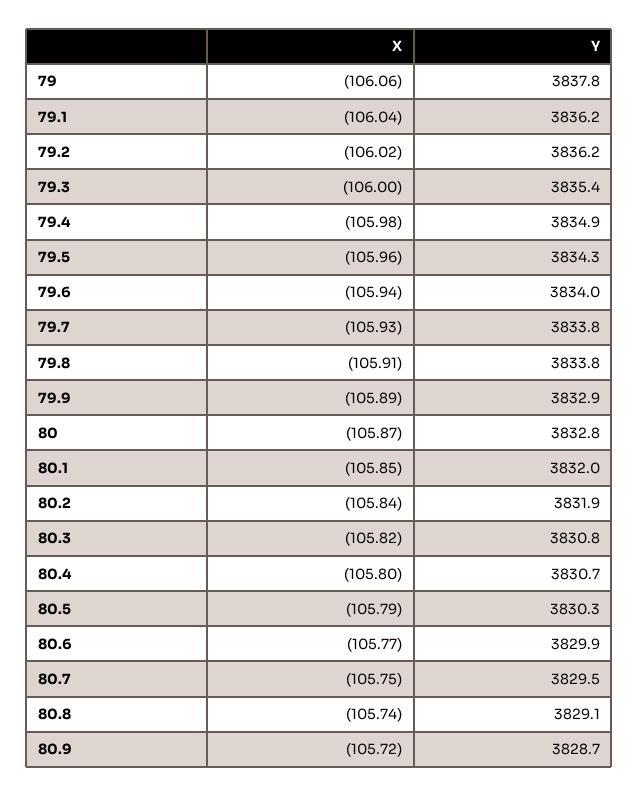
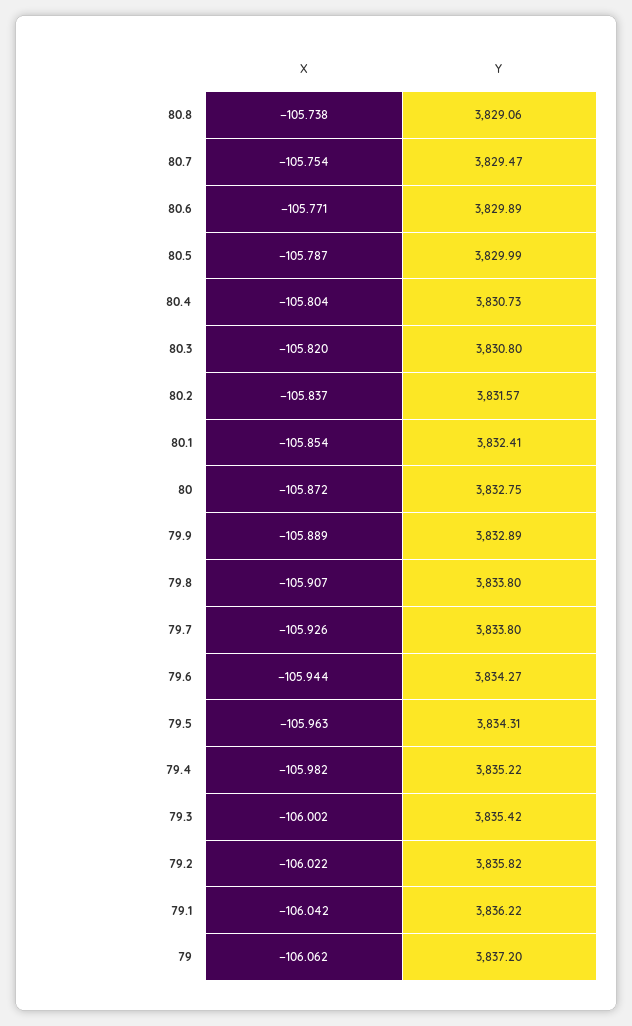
  {
    "X": {
      "79": -106.062,
      "79.1": -106.042,
      "79.2": -106.022,
      "79.3": -106.002,
      "79.4": -105.982,
      "79.5": -105.963,
      "79.6": -105.944,
      "79.7": -105.926,
      "79.8": -105.907,
      "79.9": -105.889,
      "80": -105.872,
      "80.1": -105.854,
      "80.2": -105.837,
      "80.3": -105.82,
      "80.4": -105.804,
      "80.5": -105.787,
      "80.6": -105.771,
      "80.7": -105.754,
-     "80.8": -105.738,
+     "80.8": -105.738
-     "80.9": -105.72
    },
    "Y": {
-     "79": 3837.8,
+     "79": 3837.2,
      "79.1": 3836.22,
-     "79.2": 3836.2,
+     "79.2": 3835.82,
      "79.3": 3835.42,
-     "79.4": 3834.9,
+     "79.4": 3835.22,
      "79.5": 3834.31,
-     "79.6": 3834,
+     "79.6": 3834.27,
      "79.7": 3833.8,
      "79.8": 3833.8,
      "79.9": 3832.89,
      "80": 3832.75,
-     "80.1": 3832,
+     "80.1": 3832.41,
-     "80.2": 3831.9,
+     "80.2": 3831.57,
      "80.3": 3830.8,
      "80.4": 3830.73,
-     "80.5": 3830.3,
+     "80.5": 3829.99,
      "80.6": 3829.89,
      "80.7": 3829.47,
-     "80.8": 3829.06,
+     "80.8": 3829.06
-     "80.9": 3828.7
    }
  }

